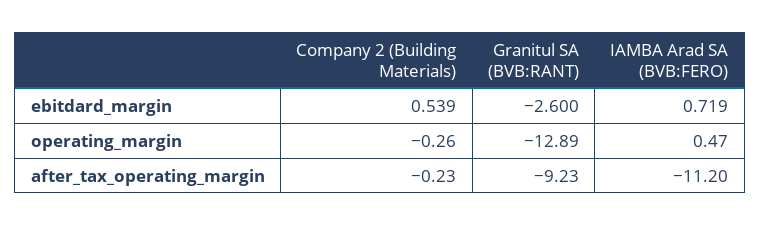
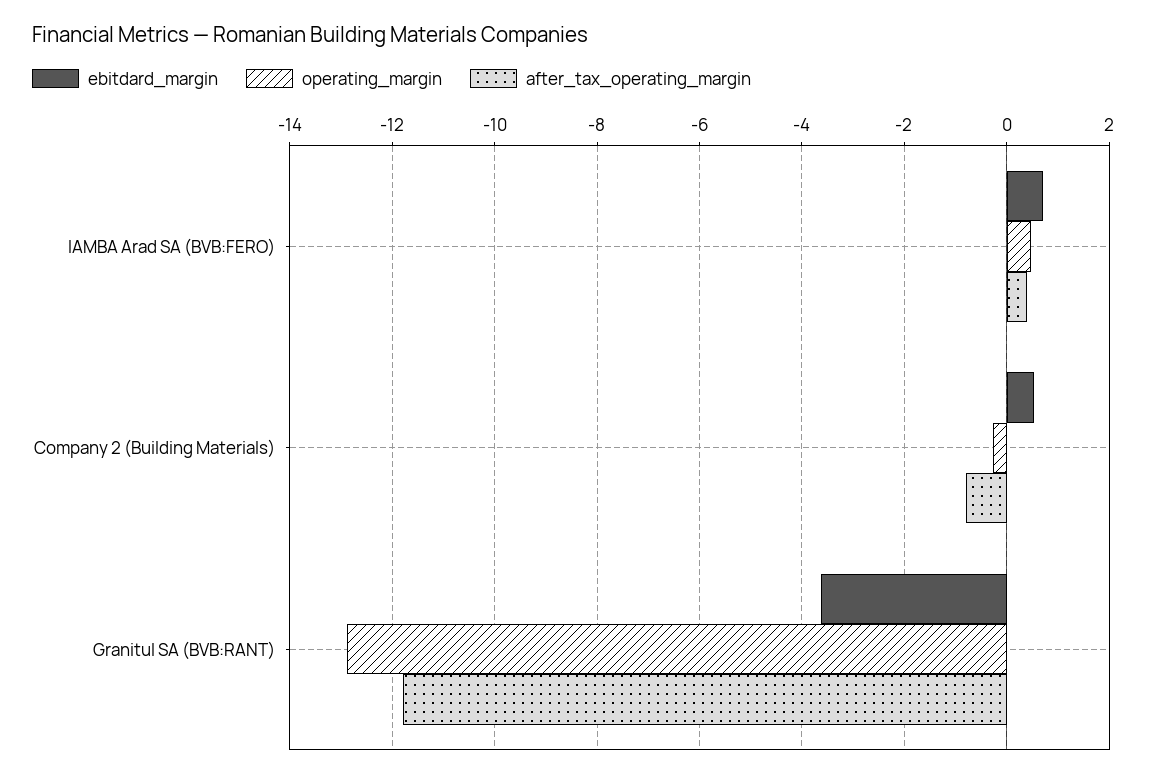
  {
    "ebitdard_margin": {
      "Company 2 (Building Materials)": 0.539,
-     "Granitul SA (BVB:RANT)": -2.6,
+     "Granitul SA (BVB:RANT)": -3.6,
      "IAMBA Arad SA (BVB:FERO)": 0.719
    },
    "operating_margin": {
      "Company 2 (Building Materials)": -0.26,
      "Granitul SA (BVB:RANT)": -12.89,
      "IAMBA Arad SA (BVB:FERO)": 0.47
    },
    "after_tax_operating_margin": {
-     "Company 2 (Building Materials)": -0.23,
+     "Company 2 (Building Materials)": -0.8,
-     "Granitul SA (BVB:RANT)": -9.23,
+     "Granitul SA (BVB:RANT)": -11.8,
-     "IAMBA Arad SA (BVB:FERO)": -11.2
+     "IAMBA Arad SA (BVB:FERO)": 0.4
    }
  }

